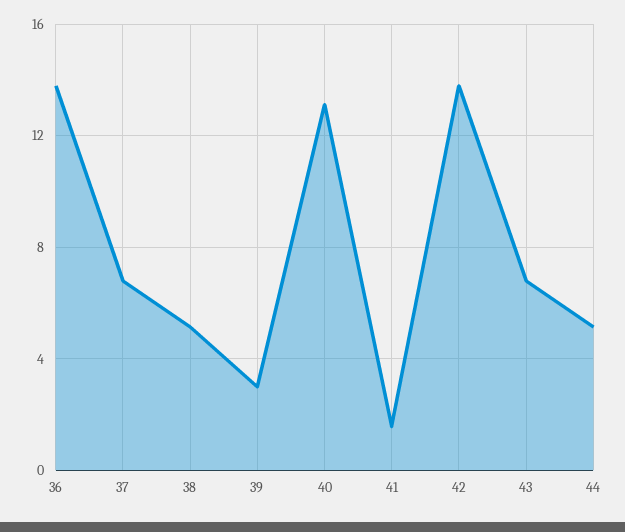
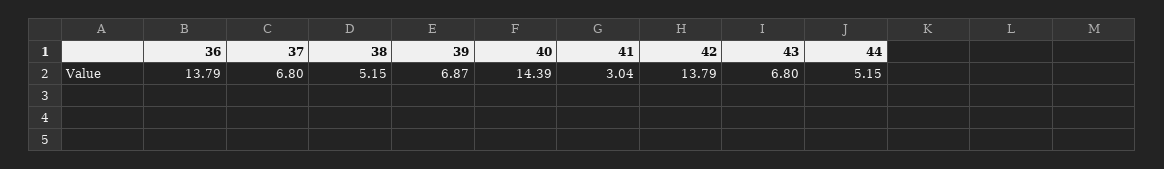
  {
    "36": 13.79,
    "37": 6.8,
    "38": 5.15,
-   "39": 3,
+   "39": 6.87,
-   "40": 13,
+   "40": 14.39,
-   "41": 1.5,
+   "41": 3.04,
    "42": 13.79,
    "43": 6.8,
    "44": 5.15
  }

